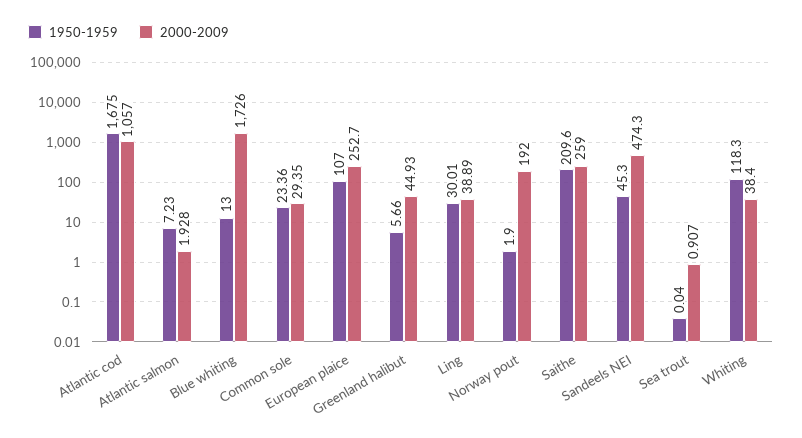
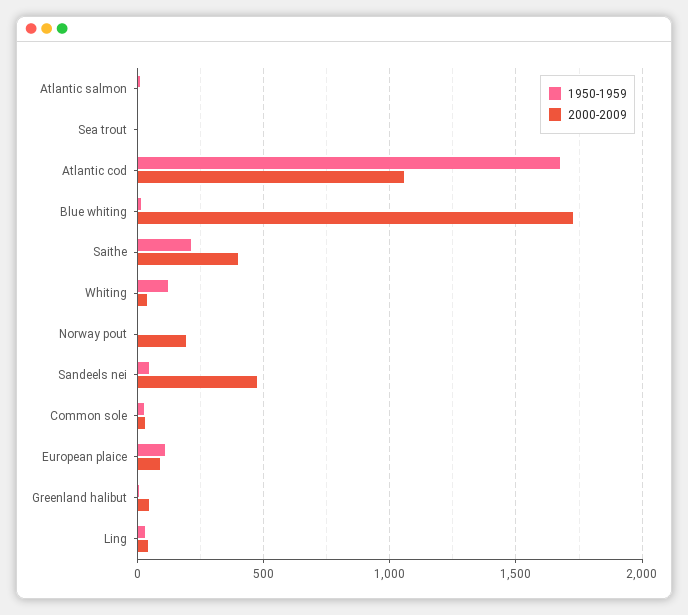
  {
    "1950-1959": {
      "Atlantic cod": 1675,
      "Atlantic salmon": 7.23,
      "Blue whiting": 13,
      "Common sole": 23.36,
      "European plaice": 107,
      "Greenland halibut": 5.66,
      "Ling": 30.01,
      "Norway pout": 1.9,
      "Saithe": 209.6,
      "Sandeels NEI": 45.3,
      "Sea trout": 0.04,
      "Whiting": 118.3
    },
    "2000-2009": {
      "Atlantic cod": 1057,
      "Atlantic salmon": 1.928,
      "Blue whiting": 1726,
      "Common sole": 29.35,
-     "European plaice": 252.7,
+     "European plaice": 100,
      "Greenland halibut": 44.93,
      "Ling": 38.89,
      "Norway pout": 192,
-     "Saithe": 259,
+     "Saithe": 400,
      "Sandeels NEI": 474.3,
      "Sea trout": 0.907,
      "Whiting": 38.4
    }
  }

